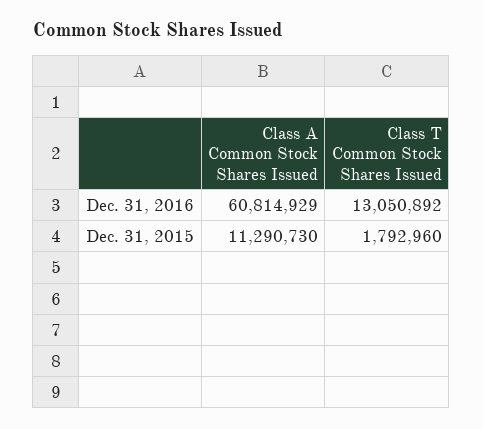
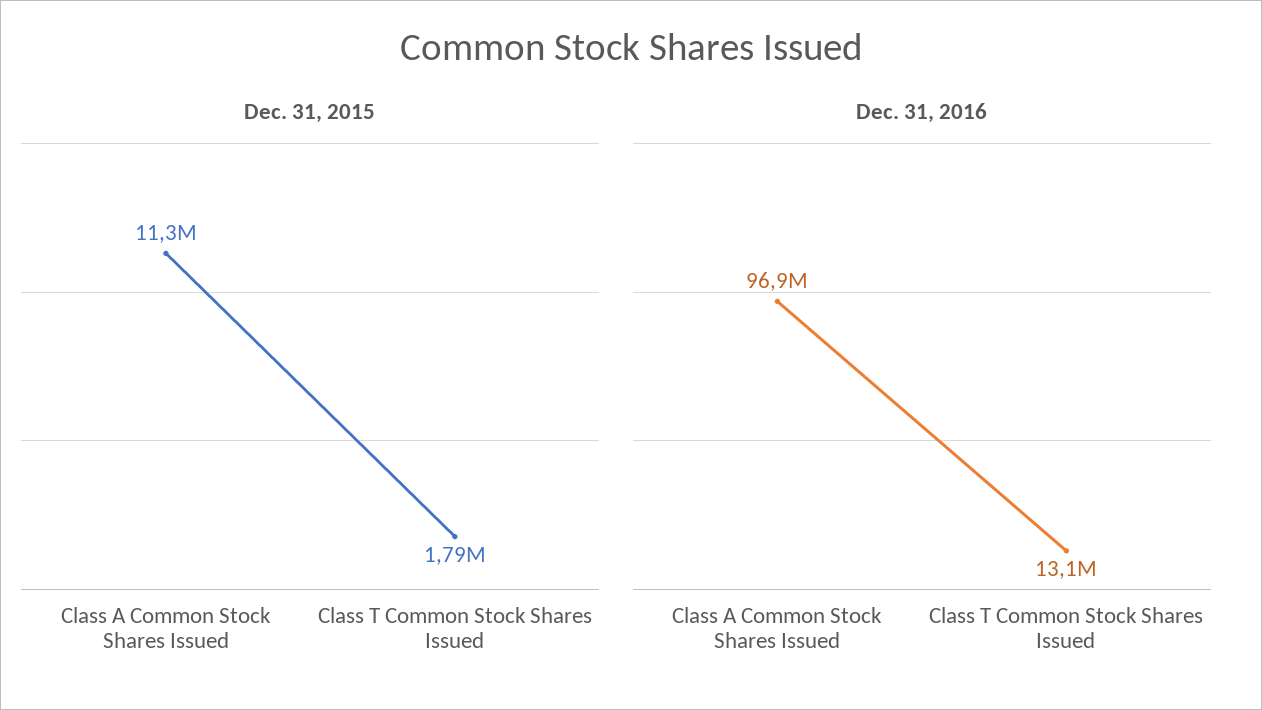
  {
    "Dec. 31, 2016": {
-     "Class A Common Stock Shares Issued": 60814929,
+     "Class A Common Stock Shares Issued": 96900000,
      "Class T Common Stock Shares Issued": 13050892
    },
    "Dec. 31, 2015": {
      "Class A Common Stock Shares Issued": 11290730,
      "Class T Common Stock Shares Issued": 1792960
    }
  }

